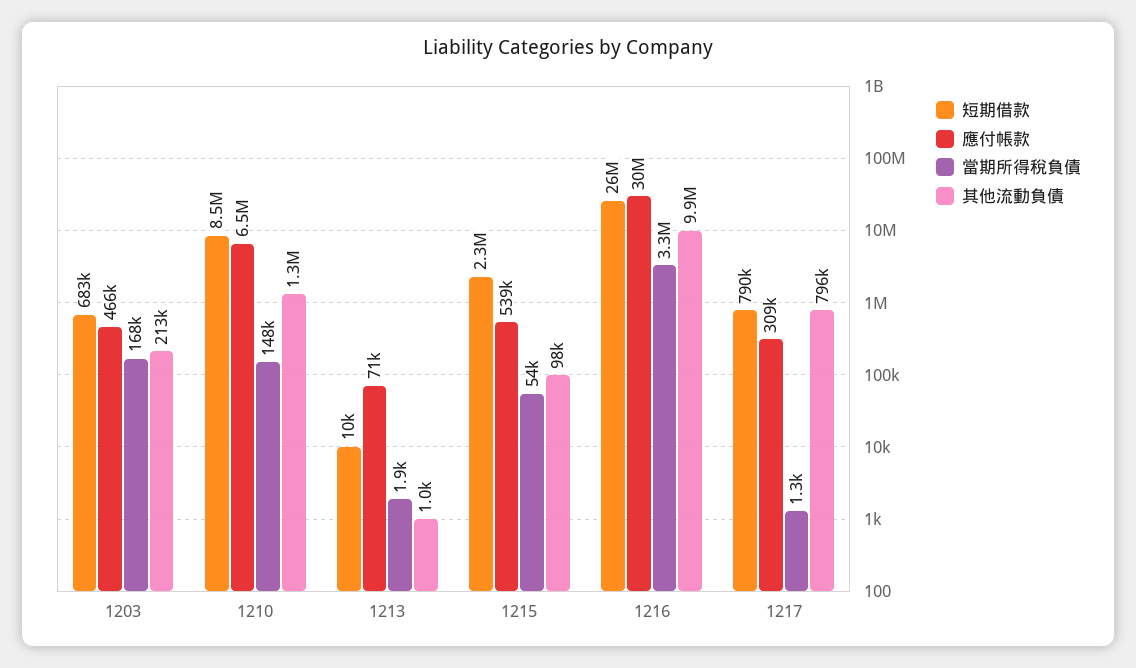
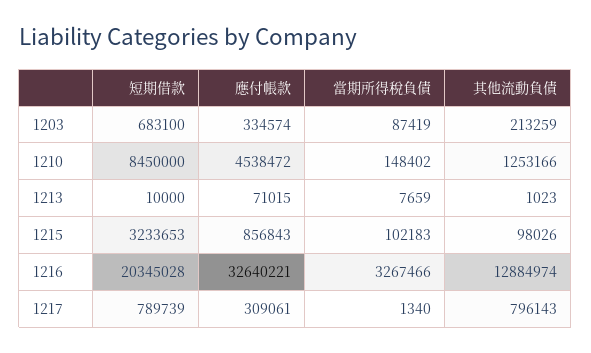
  {
    "短期借款": {
      "1203": 683100,
      "1210": 8450000,
      "1213": 10000,
-     "1215": 2300000,
+     "1215": 3233653,
-     "1216": 26000000,
+     "1216": 20345028,
      "1217": 789739
    },
    "應付帳款": {
-     "1203": 466000,
+     "1203": 334574,
-     "1210": 6500000,
+     "1210": 4538472,
      "1213": 71015,
-     "1215": 539000,
+     "1215": 856843,
-     "1216": 30000000,
+     "1216": 32640221,
      "1217": 309061
    },
    "當期所得稅負債": {
-     "1203": 168000,
+     "1203": 87419,
      "1210": 148402,
-     "1213": 1900,
+     "1213": 7659,
-     "1215": 54000,
+     "1215": 102183,
      "1216": 3267466,
      "1217": 1340
    },
    "其他流動負債": {
      "1203": 213259,
      "1210": 1253166,
      "1213": 1023,
      "1215": 98026,
-     "1216": 9900000,
+     "1216": 12884974,
      "1217": 796143
    }
  }

